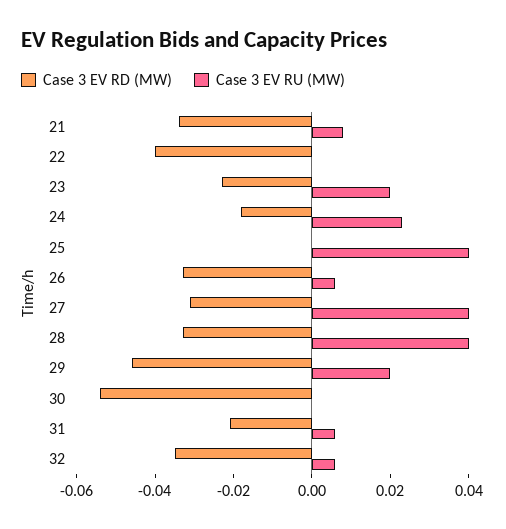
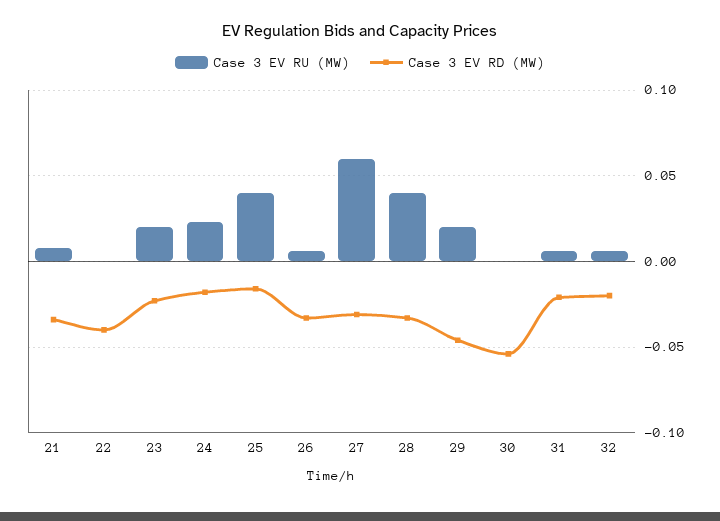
  {
    "Case 3 EV RD (MW)": {
      "21": -0.035,
      "22": -0.04,
      "23": -0.025,
      "24": -0.02,
-     "25": 0,
+     "25": -0.015,
      "26": -0.035,
      "27": -0.03,
      "28": -0.035,
      "29": -0.045,
      "30": -0.055,
      "31": -0.02,
-     "32": -0.035
+     "32": -0.02
    },
    "Case 3 EV RU (MW)": {
      "21": 0.01,
      "22": 0,
      "23": 0.02,
      "24": 0.025,
      "25": 0.04,
      "26": 0.005,
-     "27": 0.04,
+     "27": 0.06,
      "28": 0.04,
      "29": 0.02,
      "30": 0,
      "31": 0.005,
      "32": 0.005
    }
  }

